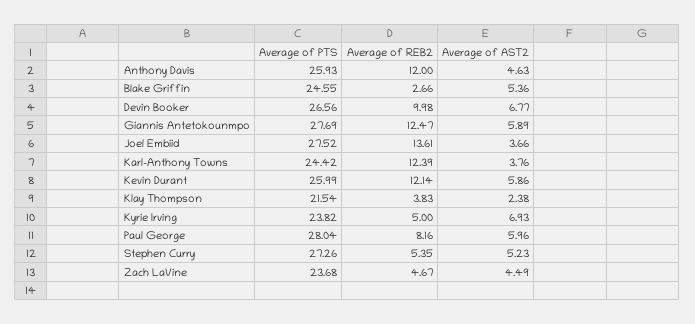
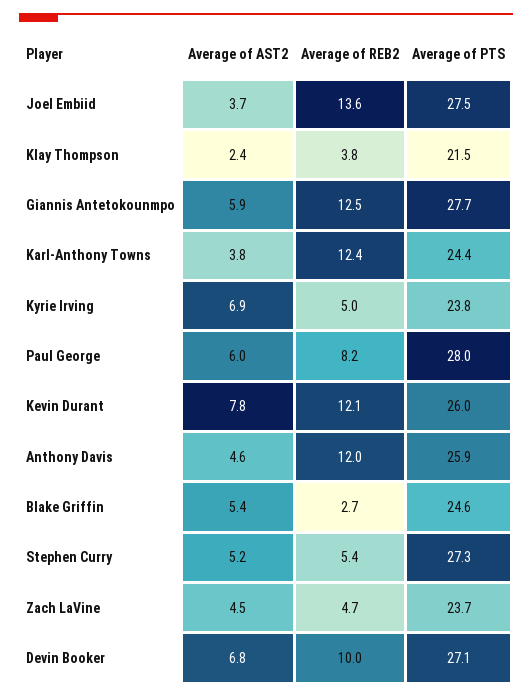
  {
    "Average of PTS": {
      "Anthony Davis": 25.93,
      "Blake Griffin": 24.55,
-     "Devin Booker": 26.56,
+     "Devin Booker": 27.1,
      "Giannis Antetokounmpo": 27.69,
      "Joel Embiid": 27.52,
      "Karl-Anthony Towns": 24.42,
      "Kevin Durant": 25.99,
      "Klay Thompson": 21.54,
      "Kyrie Irving": 23.82,
      "Paul George": 28.04,
      "Stephen Curry": 27.26,
      "Zach LaVine": 23.68
    },
    "Average of REB2": {
      "Anthony Davis": 12,
      "Blake Griffin": 2.66,
      "Devin Booker": 9.98,
      "Giannis Antetokounmpo": 12.47,
      "Joel Embiid": 13.61,
      "Karl-Anthony Towns": 12.39,
      "Kevin Durant": 12.14,
      "Klay Thompson": 3.83,
      "Kyrie Irving": 5,
      "Paul George": 8.16,
      "Stephen Curry": 5.35,
      "Zach LaVine": 4.67
    },
    "Average of AST2": {
      "Anthony Davis": 4.63,
      "Blake Griffin": 5.36,
      "Devin Booker": 6.77,
      "Giannis Antetokounmpo": 5.89,
      "Joel Embiid": 3.66,
      "Karl-Anthony Towns": 3.76,
-     "Kevin Durant": 5.86,
+     "Kevin Durant": 7.8,
      "Klay Thompson": 2.38,
      "Kyrie Irving": 6.93,
      "Paul George": 5.96,
      "Stephen Curry": 5.23,
      "Zach LaVine": 4.49
    }
  }

